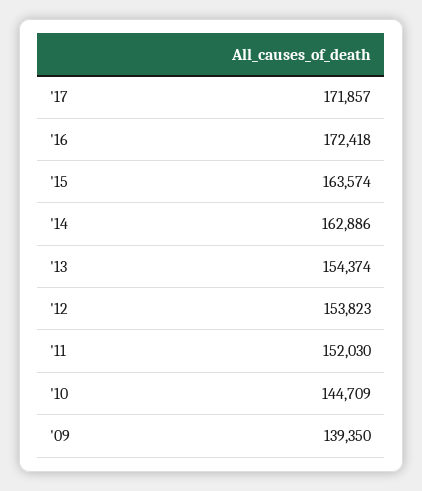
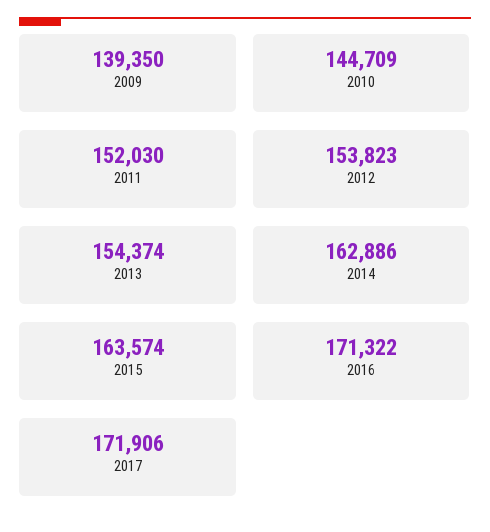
  {
-   "'17": 171857,
+   "'17": 171906,
-   "'16": 172418,
+   "'16": 171322,
    "'15": 163574,
    "'14": 162886,
    "'13": 154374,
    "'12": 153823,
    "'11": 152030,
    "'10": 144709,
    "'09": 139350
  }

